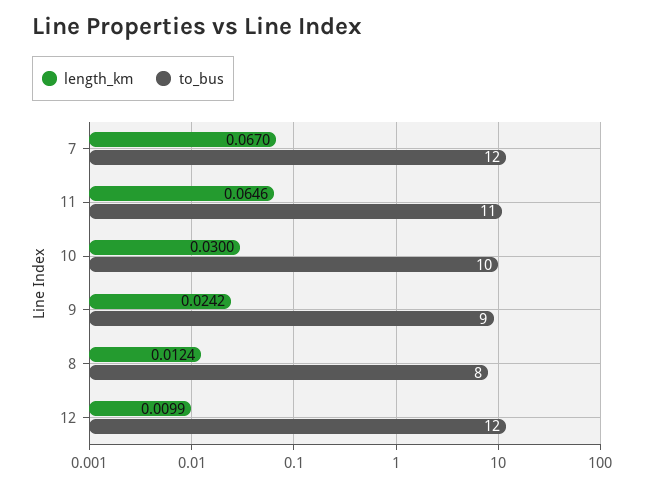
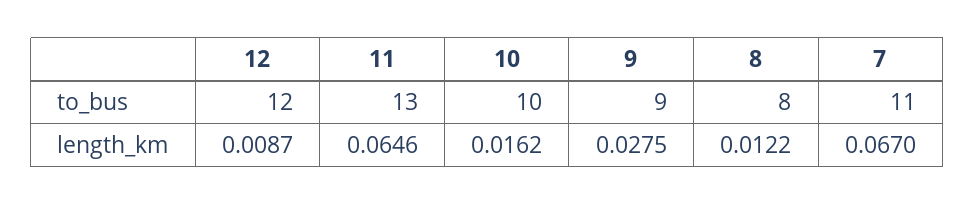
  {
    "length_km": {
      "7": 0.067,
      "11": 0.0646,
-     "10": 0.03,
+     "10": 0.0162,
-     "9": 0.0242,
+     "9": 0.0275,
-     "8": 0.0124,
+     "8": 0.0122,
-     "12": 0.0099
+     "12": 0.0087
    },
    "to_bus": {
-     "7": 12,
+     "7": 11,
-     "11": 11,
+     "11": 13,
      "10": 10,
      "9": 9,
      "8": 8,
      "12": 12
    }
  }

